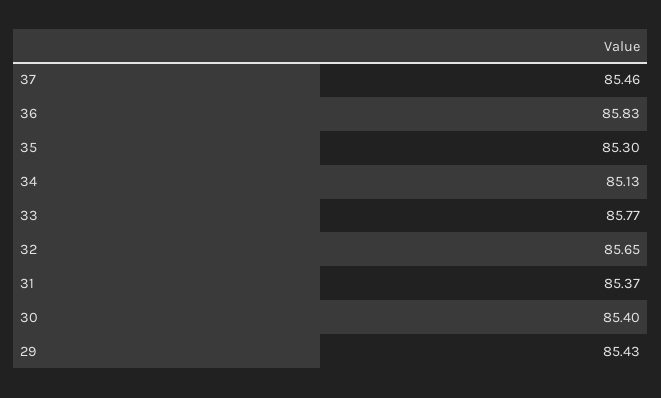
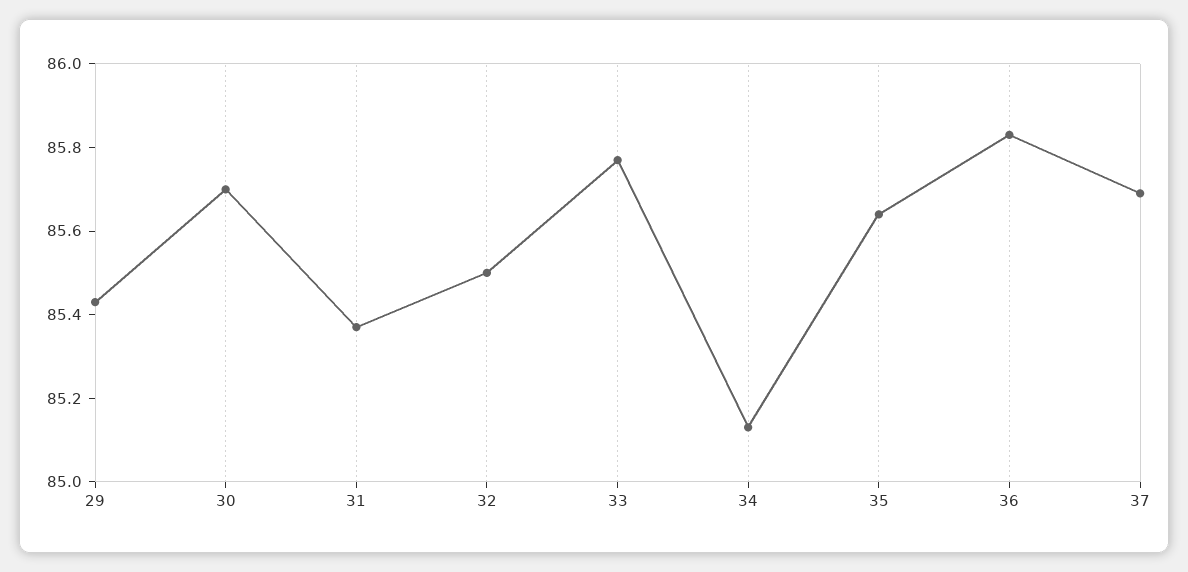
  {
-   "37": 85.46,
+   "37": 85.7,
    "36": 85.83,
-   "35": 85.3,
+   "35": 85.65,
    "34": 85.13,
    "33": 85.77,
-   "32": 85.65,
+   "32": 85.5,
    "31": 85.37,
-   "30": 85.4,
+   "30": 85.7,
    "29": 85.43
  }

